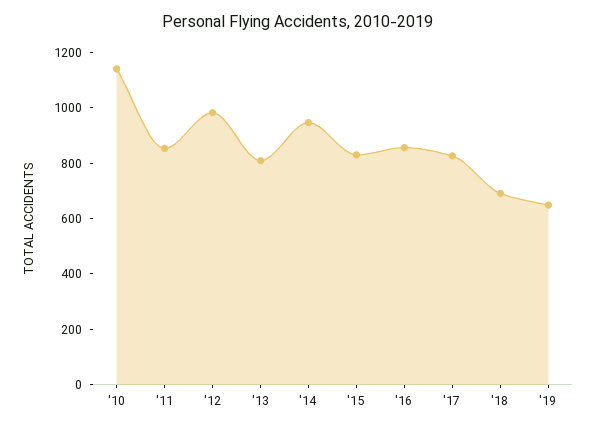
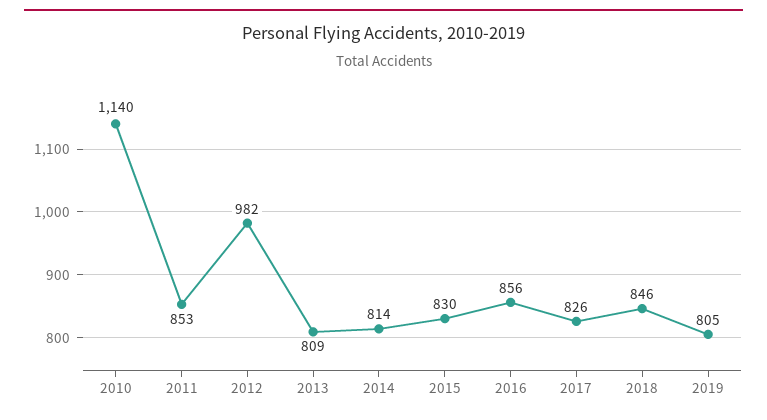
  {
    "'10": 1140,
    "'11": 853,
    "'12": 982,
    "'13": 809,
-   "'14": 950,
+   "'14": 814,
    "'15": 830,
    "'16": 856,
    "'17": 826,
-   "'18": 700,
+   "'18": 846,
-   "'19": 650
+   "'19": 805
  }

